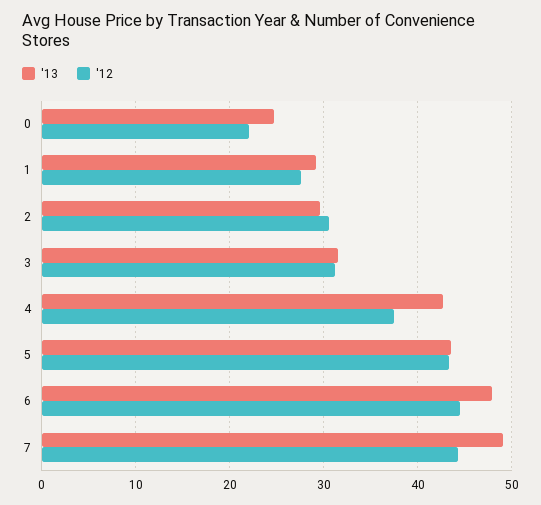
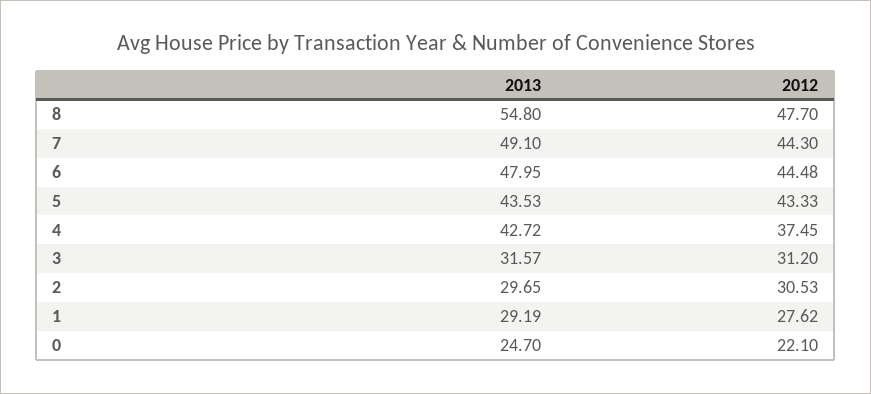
  {
    "'13": {
      "0": 24.7,
      "1": 29.19,
      "2": 29.65,
      "3": 31.57,
      "4": 42.72,
      "5": 43.53,
      "6": 47.95,
-     "7": 49.1
+     "7": 49.1,
+     "8": 54.8
    },
    "'12": {
      "0": 22.1,
      "1": 27.62,
      "2": 30.53,
      "3": 31.2,
      "4": 37.45,
      "5": 43.33,
      "6": 44.48,
-     "7": 44.3
+     "7": 44.3,
+     "8": 47.7
    }
  }

